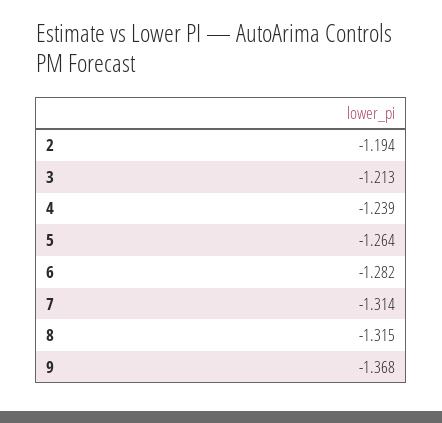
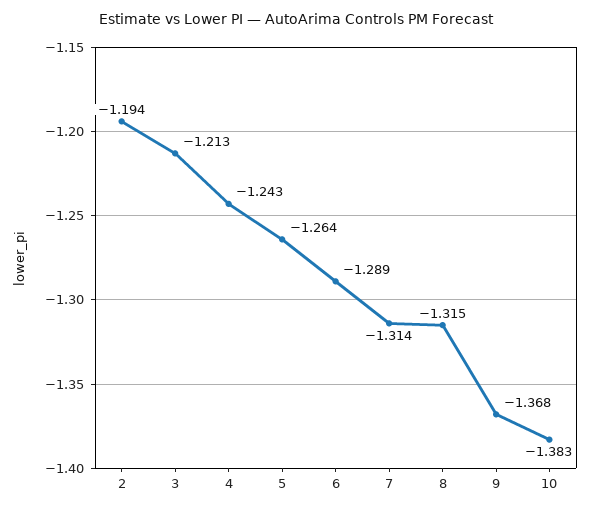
  {
    "2": -1.194,
    "3": -1.213,
-   "4": -1.239,
+   "4": -1.243,
    "5": -1.264,
-   "6": -1.282,
+   "6": -1.289,
    "7": -1.314,
    "8": -1.315,
-   "9": -1.368
+   "9": -1.368,
+   "10": -1.383
  }

